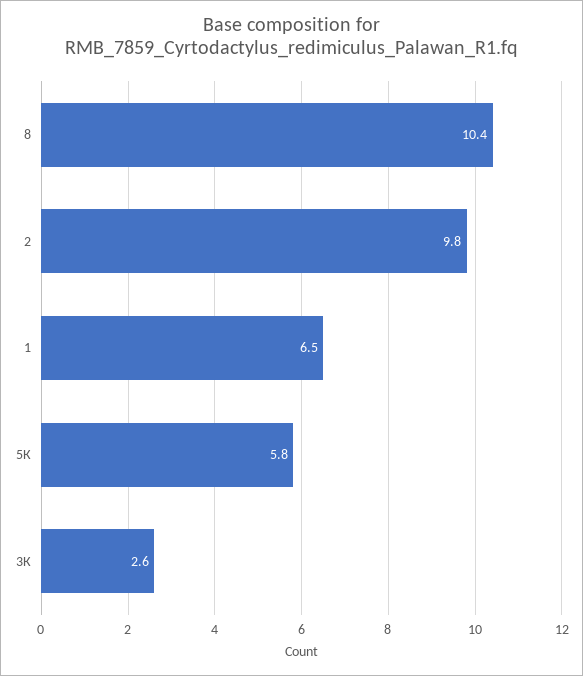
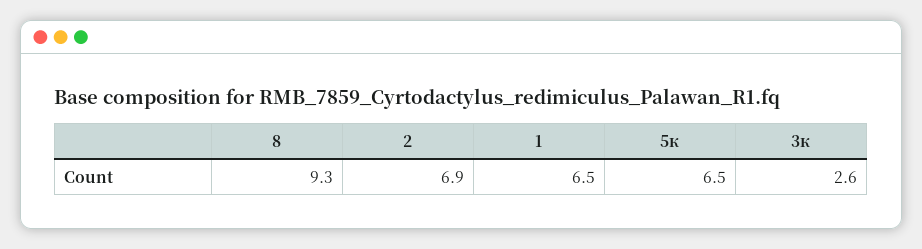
  {
-   "8": 10.4,
+   "8": 9.3,
-   "2": 9.8,
+   "2": 6.9,
    "1": 6.5,
-   "5К": 5.8,
+   "5К": 6.5,
    "3К": 2.6
  }

